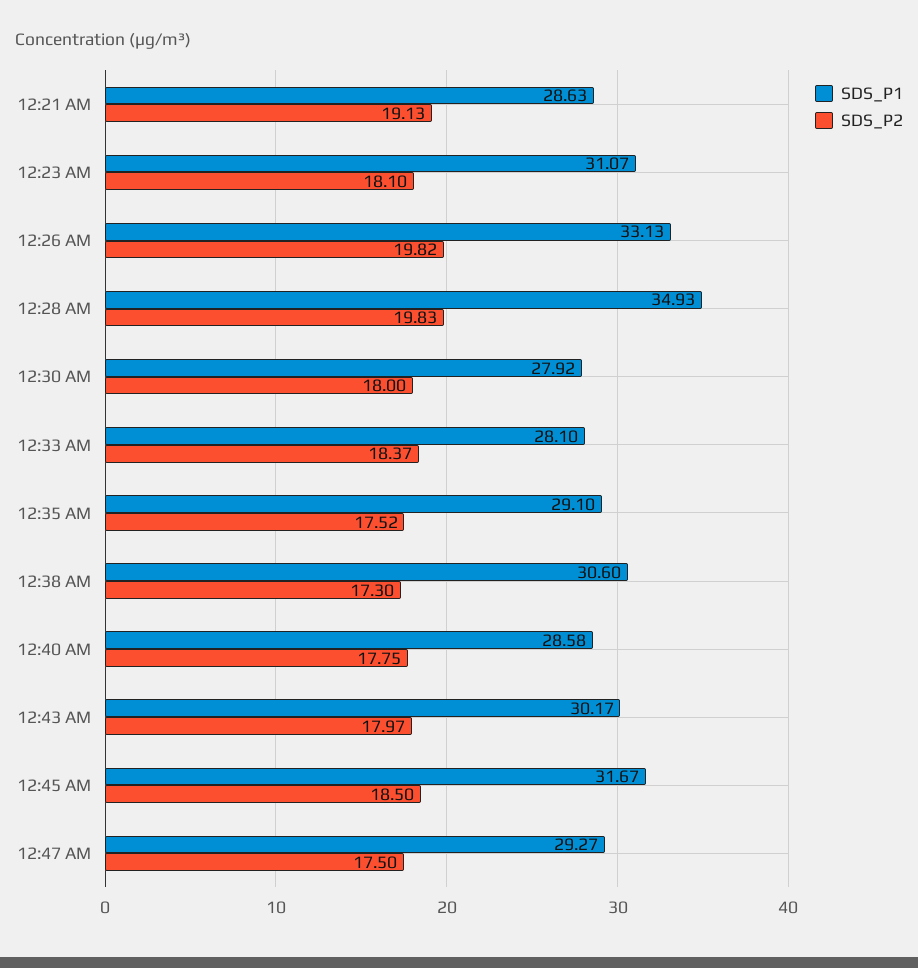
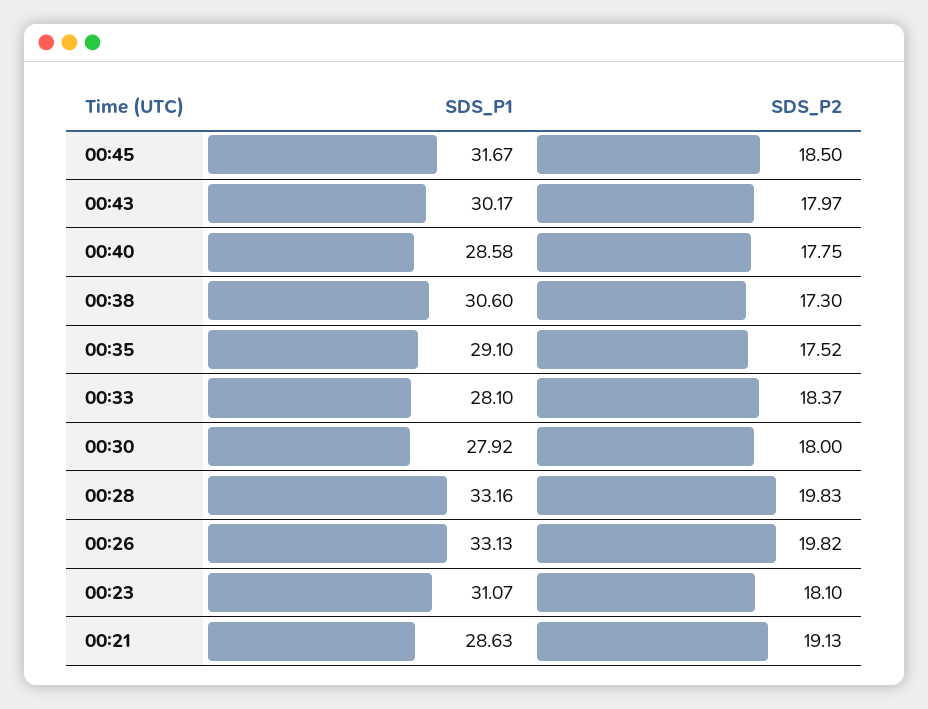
  {
    "SDS_P1": {
      "12:21 AM": 28.63,
      "12:23 AM": 31.07,
      "12:26 AM": 33.13,
-     "12:28 AM": 34.93,
+     "12:28 AM": 33.16,
      "12:30 AM": 27.92,
      "12:33 AM": 28.1,
      "12:35 AM": 29.1,
      "12:38 AM": 30.6,
      "12:40 AM": 28.58,
      "12:43 AM": 30.17,
-     "12:45 AM": 31.67,
+     "12:45 AM": 31.67
-     "12:47 AM": 29.27
    },
    "SDS_P2": {
      "12:21 AM": 19.13,
      "12:23 AM": 18.1,
      "12:26 AM": 19.82,
      "12:28 AM": 19.83,
      "12:30 AM": 18,
      "12:33 AM": 18.37,
      "12:35 AM": 17.52,
      "12:38 AM": 17.3,
      "12:40 AM": 17.75,
      "12:43 AM": 17.97,
-     "12:45 AM": 18.5,
+     "12:45 AM": 18.5
-     "12:47 AM": 17.5
    }
  }

